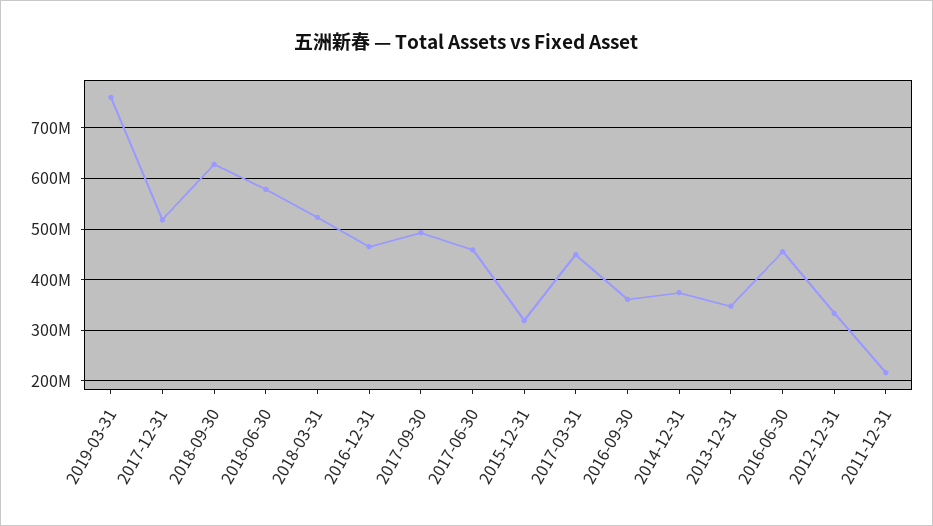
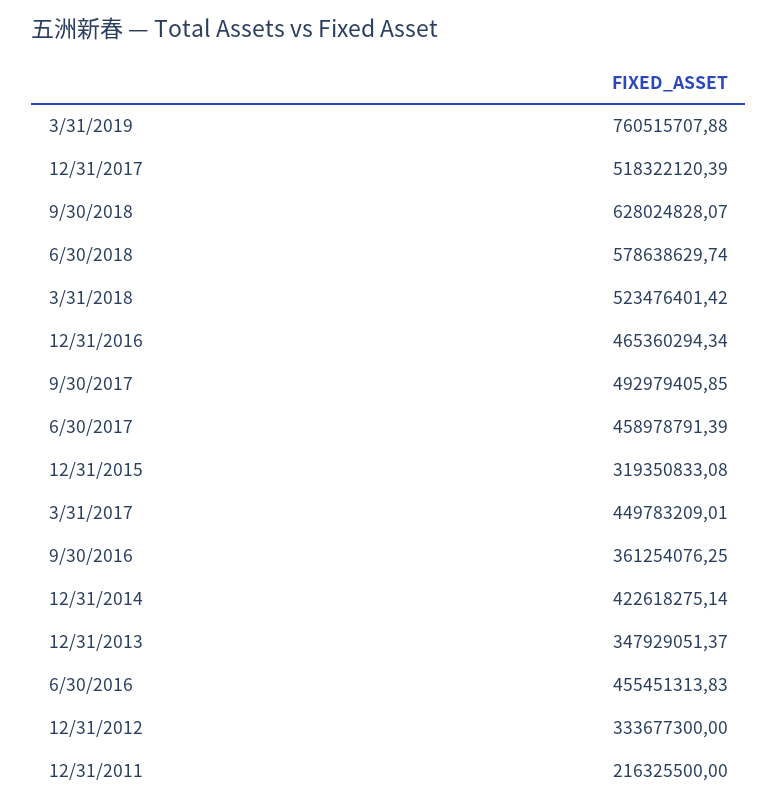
  {
    "2019-03-31": 760515707.88,
    "2017-12-31": 518322120.39,
    "2018-09-30": 628024828.07,
    "2018-06-30": 578638629.74,
    "2018-03-31": 523476401.42,
    "2016-12-31": 465360294.34,
    "2017-09-30": 492979405.85,
    "2017-06-30": 458978791.39,
    "2015-12-31": 319350833.08,
    "2017-03-31": 449783209.01,
    "2016-09-30": 361254076.25,
-   "2014-12-31": 380000000,
+   "2014-12-31": 422618275.14,
    "2013-12-31": 347929051.37,
    "2016-06-30": 455451313.83,
    "2012-12-31": 333677300,
    "2011-12-31": 216325500
  }

